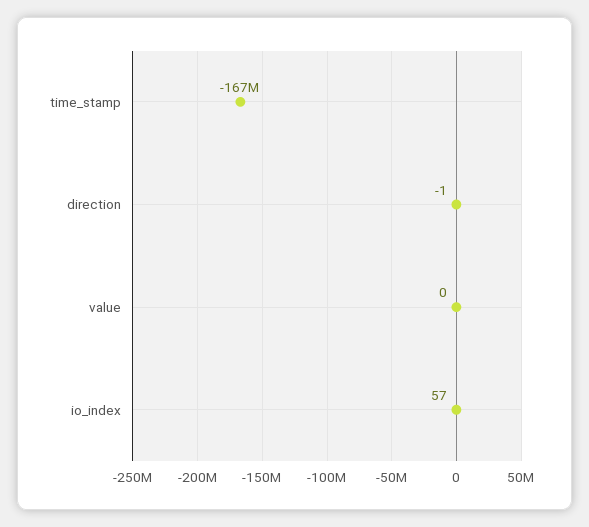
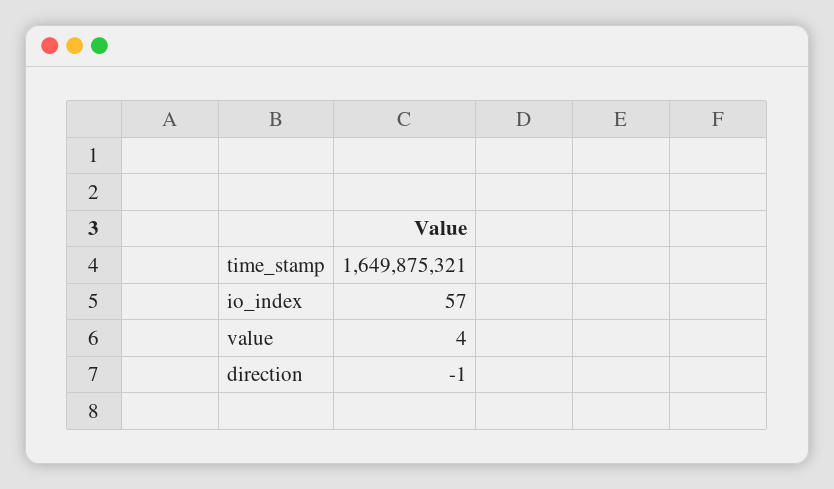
  {
-   "time_stamp": -167000000,
+   "time_stamp": 1649875321,
    "direction": -1,
-   "value": 0,
+   "value": 4,
    "io_index": 57
  }

